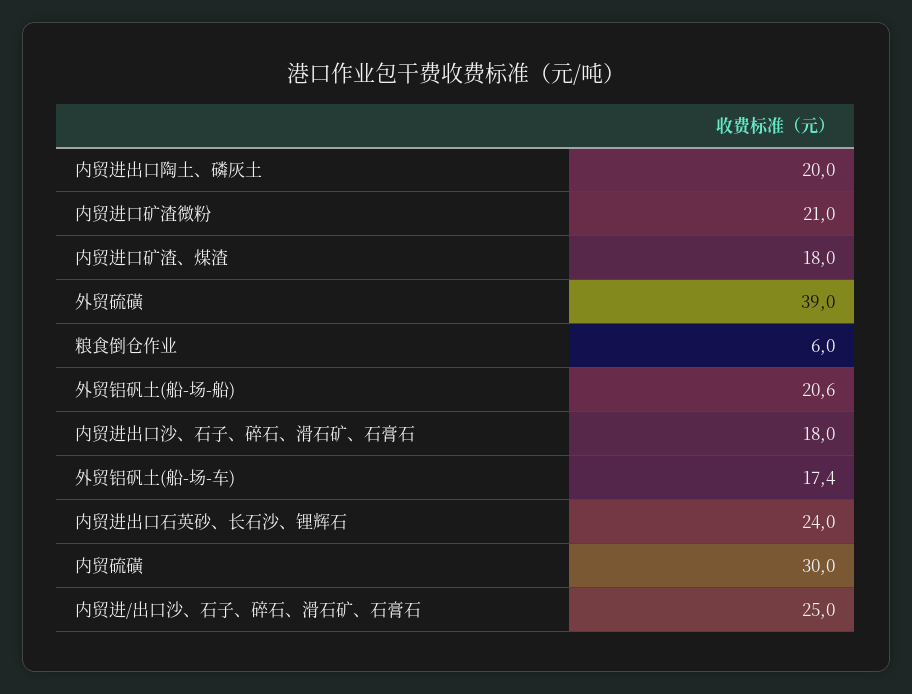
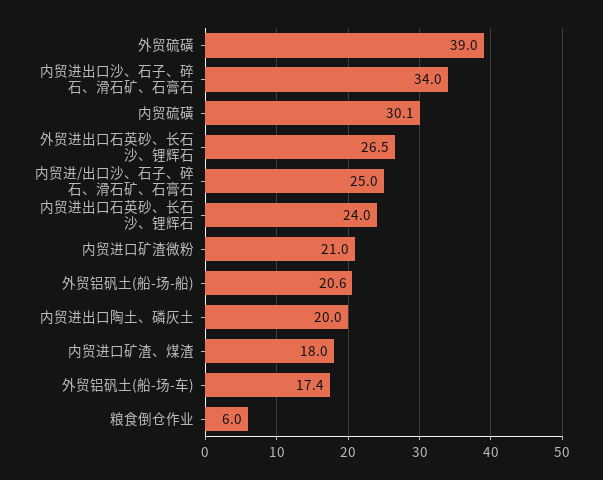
  {
    "内贸进出口陶土、磷灰土": 20,
    "内贸进口矿渣微粉": 21,
    "内贸进口矿渣、煤渣": 18,
    "外贸硫磺": 39,
    "粮食倒仓作业": 6,
    "外贸铝矾土(船-场-船)": 20.6,
-   "内贸进出口沙、石子、碎石、滑石矿、石膏石": 18,
+   "内贸进出口沙、石子、碎石、滑石矿、石膏石": 34,
    "外贸铝矾土(船-场-车)": 17.4,
    "内贸进出口石英砂、长石沙、锂辉石": 24,
-   "内贸硫磺": 30,
+   "内贸硫磺": 30.1,
-   "内贸进/出口沙、石子、碎石、滑石矿、石膏石": 25
+   "内贸进/出口沙、石子、碎石、滑石矿、石膏石": 25,
+   "外贸进出口石英砂、长石沙、锂辉石": 26.5
  }

